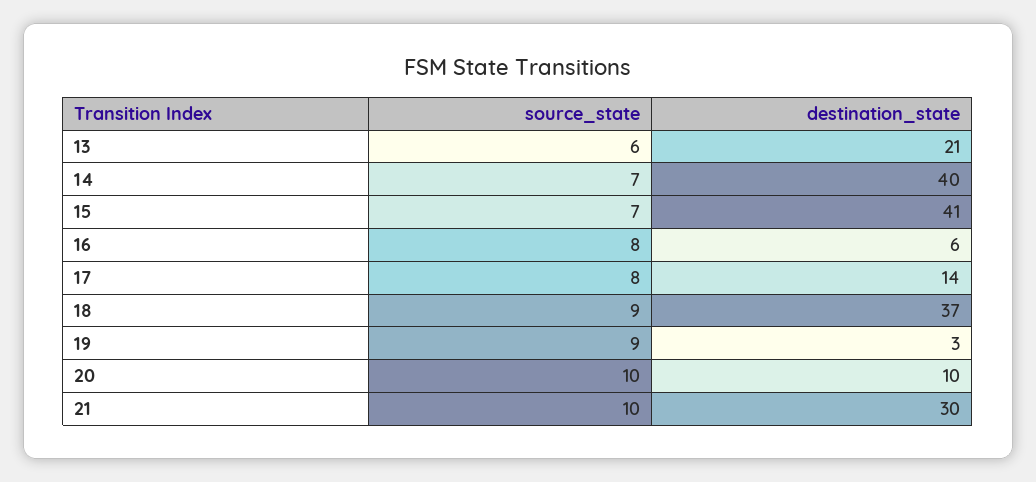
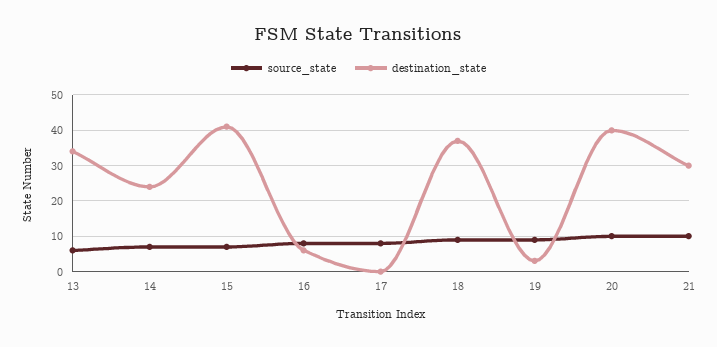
  {
    "source_state": {
      "13": 6,
      "14": 7,
      "15": 7,
      "16": 8,
      "17": 8,
      "18": 9,
      "19": 9,
      "20": 10,
      "21": 10
    },
    "destination_state": {
-     "13": 21,
+     "13": 35,
-     "14": 40,
+     "14": 25,
      "15": 41,
      "16": 6,
-     "17": 14,
+     "17": 0,
      "18": 37,
      "19": 3,
-     "20": 10,
+     "20": 40,
      "21": 30
    }
  }

